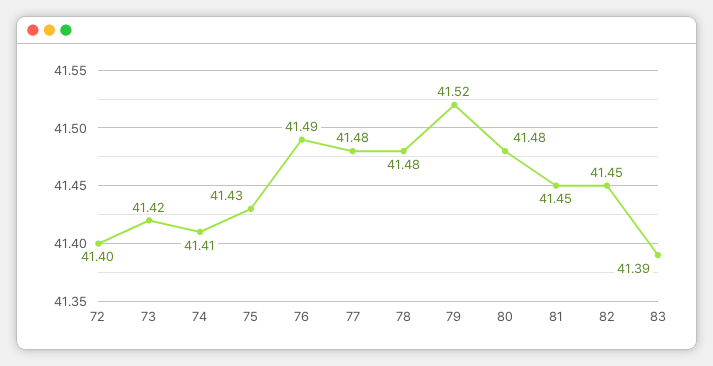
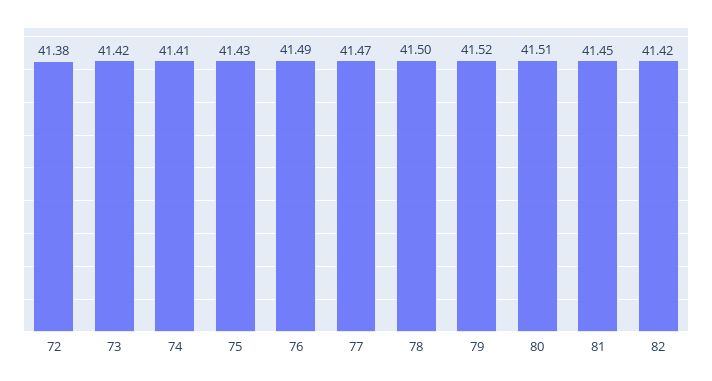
  {
-   "72": 41.4,
+   "72": 41.38,
    "73": 41.42,
    "74": 41.41,
    "75": 41.43,
    "76": 41.49,
-   "77": 41.48,
+   "77": 41.47,
-   "78": 41.48,
+   "78": 41.5,
    "79": 41.52,
-   "80": 41.48,
+   "80": 41.51,
    "81": 41.45,
-   "82": 41.45,
+   "82": 41.42
-   "83": 41.39
  }

